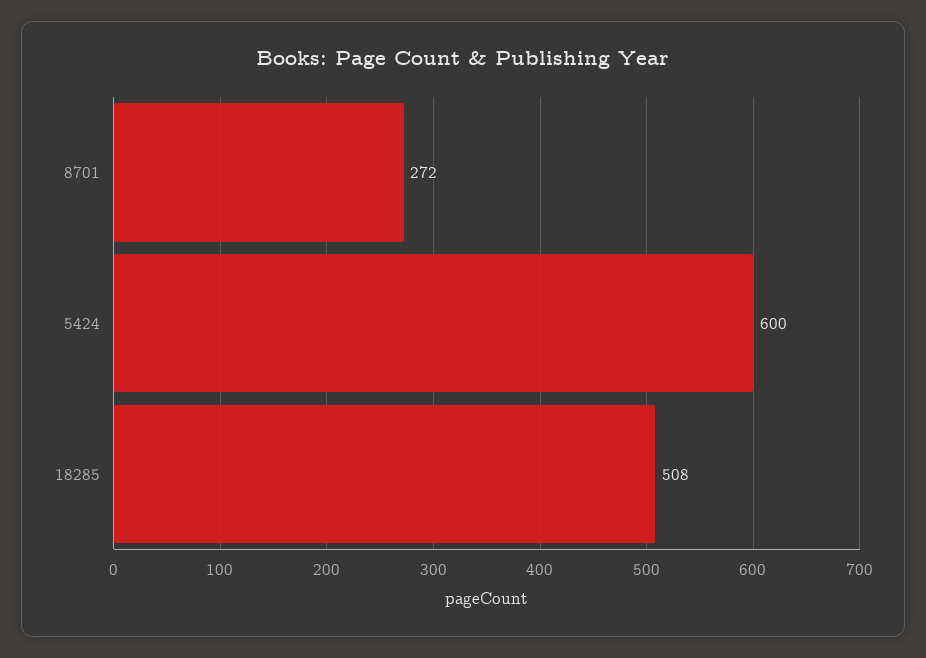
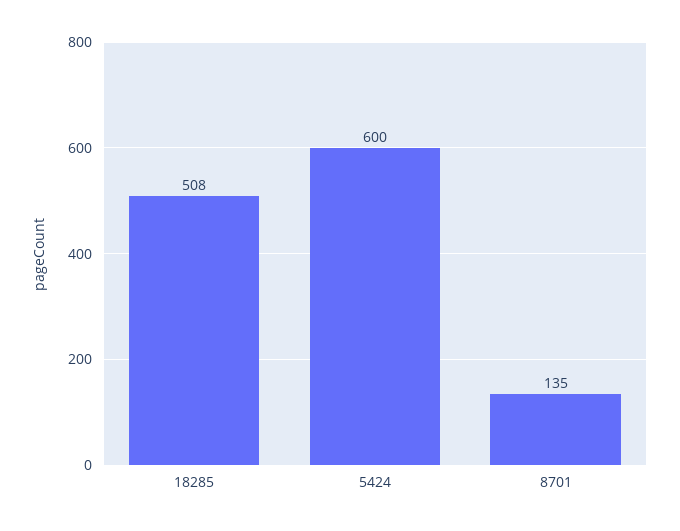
  {
-   "8701": 272,
+   "8701": 135,
    "5424": 600,
    "18285": 508
  }

